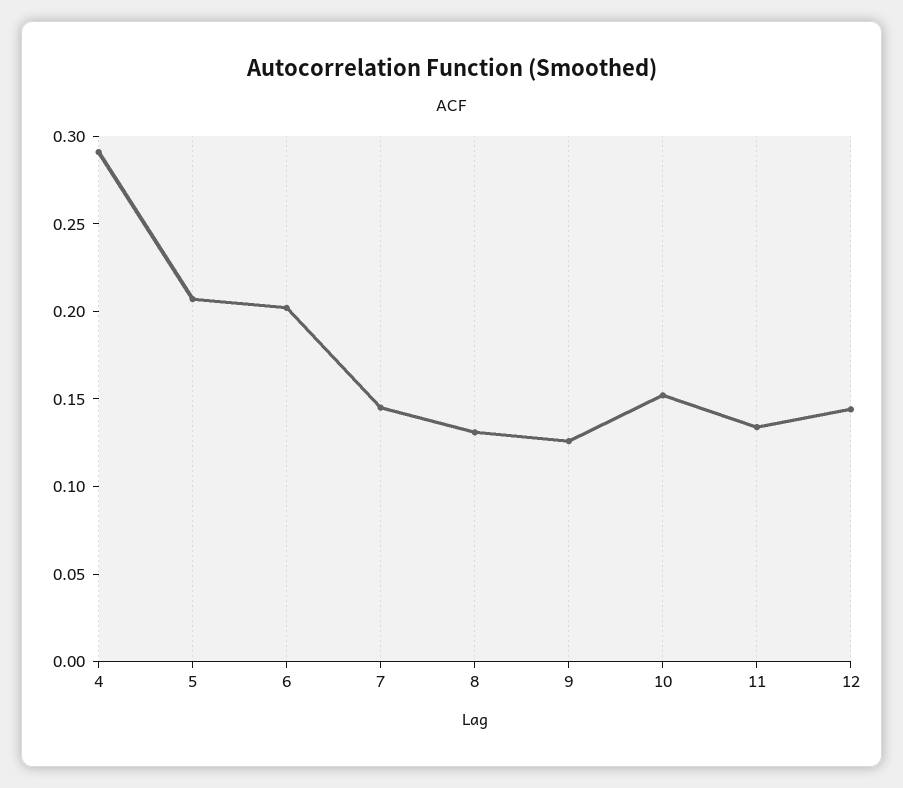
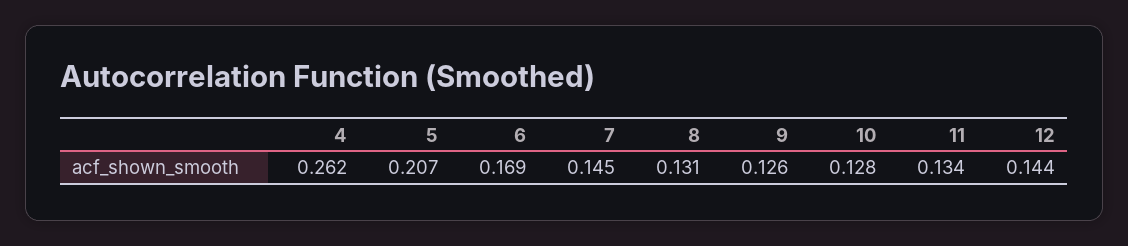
  {
-   "4": 0.29,
+   "4": 0.262,
    "5": 0.207,
-   "6": 0.2,
+   "6": 0.169,
    "7": 0.145,
    "8": 0.131,
    "9": 0.126,
-   "10": 0.15,
+   "10": 0.128,
    "11": 0.134,
    "12": 0.144
  }

